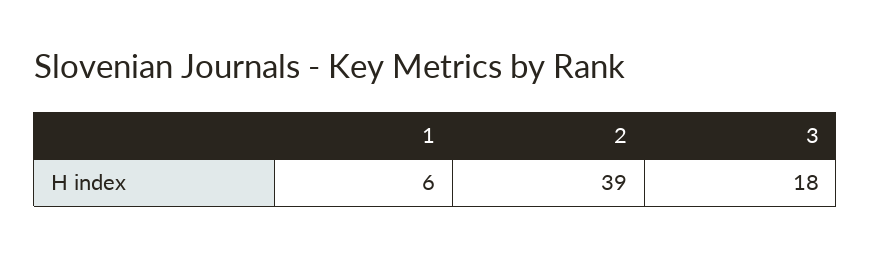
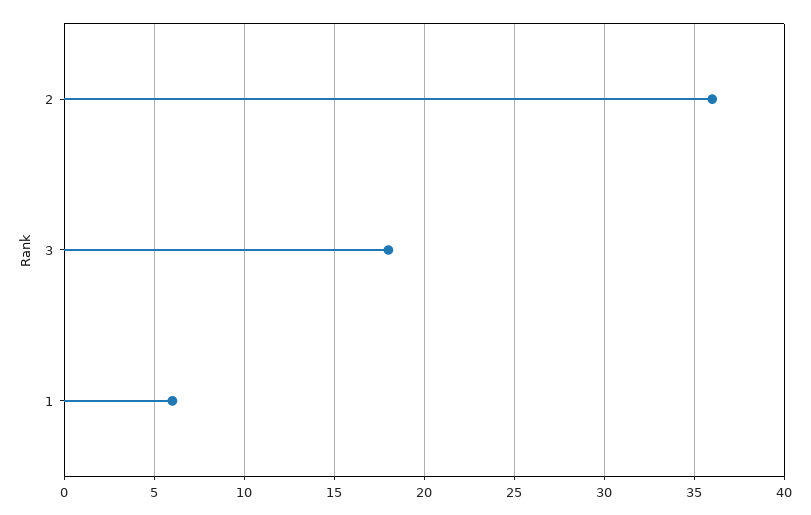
  {
    "1": 6,
-   "2": 39,
+   "2": 36,
    "3": 18
  }

